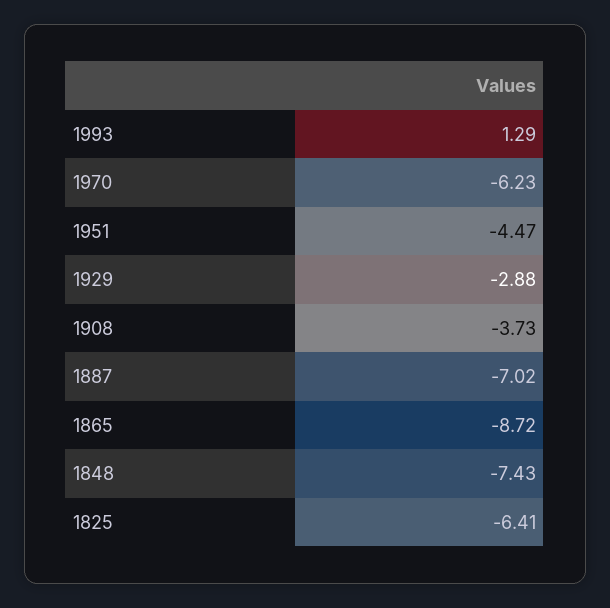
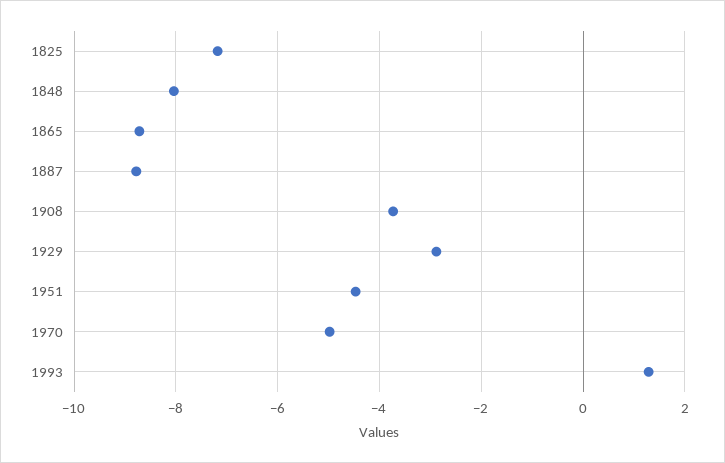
  {
    "1993": 1.29,
-   "1970": -6.23,
+   "1970": -5,
    "1951": -4.47,
    "1929": -2.88,
    "1908": -3.73,
-   "1887": -7.02,
+   "1887": -8.8,
    "1865": -8.72,
-   "1848": -7.43,
+   "1848": -8,
-   "1825": -6.41
+   "1825": -7.2
  }

